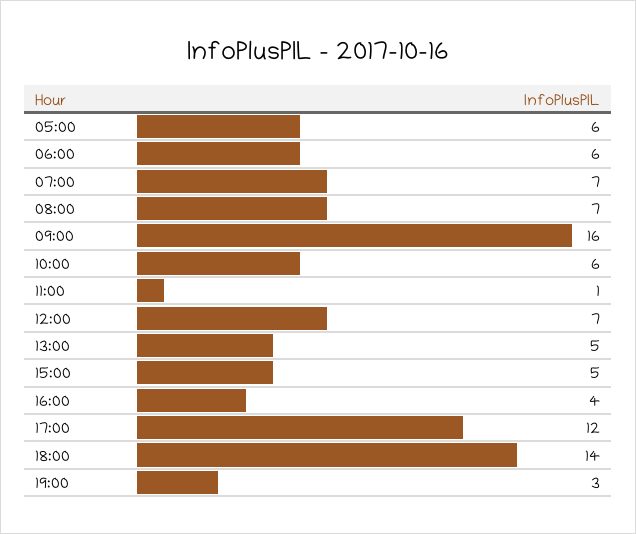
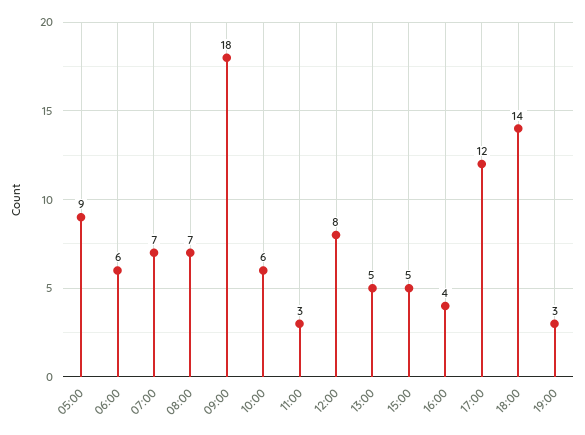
  {
-   "05:00": 6,
+   "05:00": 9,
    "06:00": 6,
    "07:00": 7,
    "08:00": 7,
-   "09:00": 16,
+   "09:00": 18,
    "10:00": 6,
-   "11:00": 1,
+   "11:00": 3,
-   "12:00": 7,
+   "12:00": 8,
    "13:00": 5,
    "15:00": 5,
    "16:00": 4,
    "17:00": 12,
    "18:00": 14,
    "19:00": 3
  }

